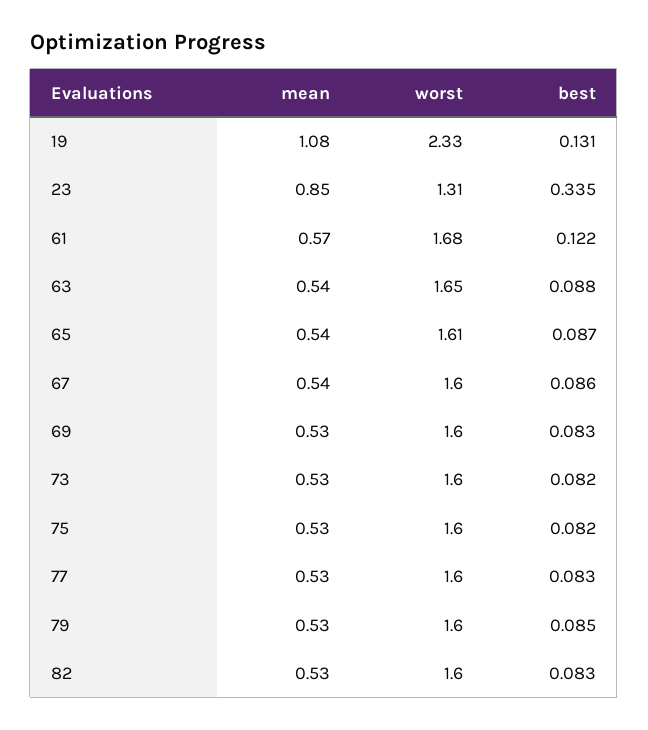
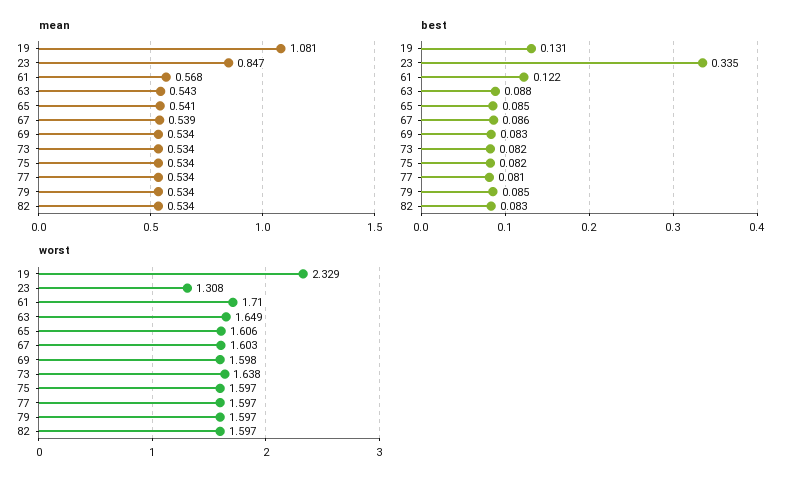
  {
    "mean": {
      "19": 1.081,
      "23": 0.847,
      "61": 0.568,
      "63": 0.543,
      "65": 0.541,
      "67": 0.539,
      "69": 0.534,
      "73": 0.534,
      "75": 0.534,
      "77": 0.534,
      "79": 0.534,
      "82": 0.534
    },
    "worst": {
      "19": 2.329,
      "23": 1.308,
-     "61": 1.68,
+     "61": 1.71,
      "63": 1.649,
      "65": 1.606,
      "67": 1.603,
      "69": 1.598,
-     "73": 1.6,
+     "73": 1.638,
      "75": 1.597,
      "77": 1.597,
      "79": 1.597,
      "82": 1.597
    },
    "best": {
      "19": 0.131,
      "23": 0.335,
      "61": 0.122,
      "63": 0.088,
-     "65": 0.087,
+     "65": 0.085,
      "67": 0.086,
      "69": 0.083,
      "73": 0.082,
      "75": 0.082,
-     "77": 0.083,
+     "77": 0.081,
      "79": 0.085,
      "82": 0.083
    }
  }

